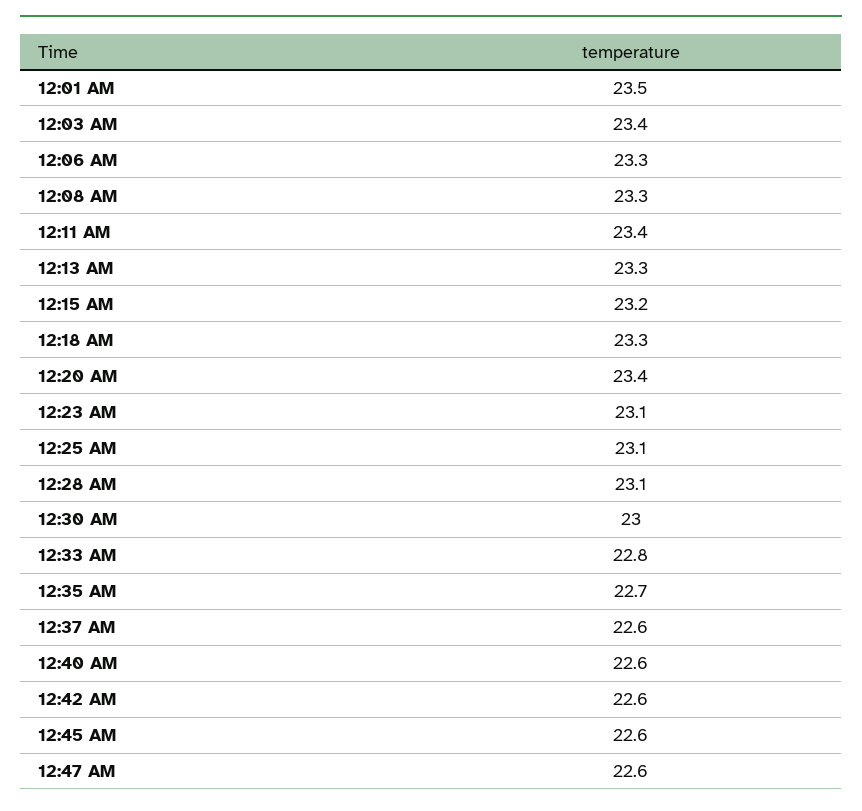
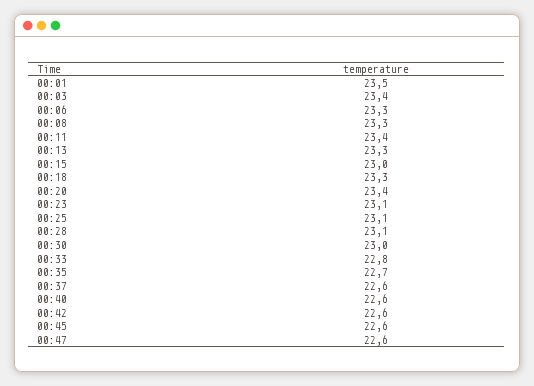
  {
    "12:01 AM": 23.5,
    "12:03 AM": 23.4,
    "12:06 AM": 23.3,
    "12:08 AM": 23.3,
    "12:11 AM": 23.4,
    "12:13 AM": 23.3,
-   "12:15 AM": 23.2,
+   "12:15 AM": 23,
    "12:18 AM": 23.3,
    "12:20 AM": 23.4,
    "12:23 AM": 23.1,
    "12:25 AM": 23.1,
    "12:28 AM": 23.1,
    "12:30 AM": 23,
    "12:33 AM": 22.8,
    "12:35 AM": 22.7,
    "12:37 AM": 22.6,
    "12:40 AM": 22.6,
    "12:42 AM": 22.6,
    "12:45 AM": 22.6,
    "12:47 AM": 22.6
  }

